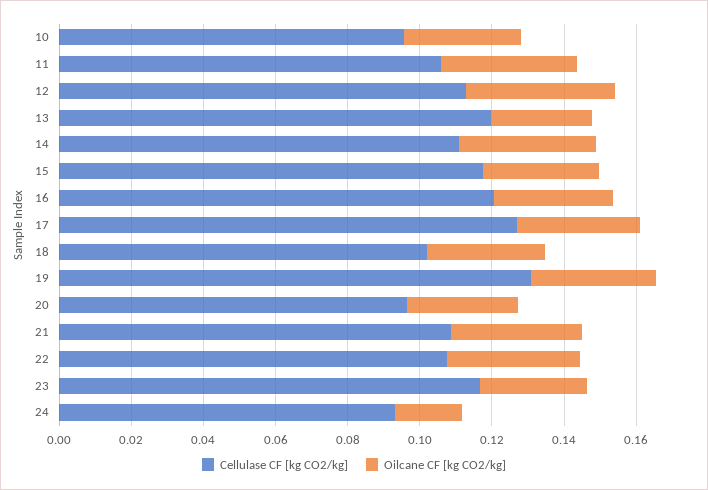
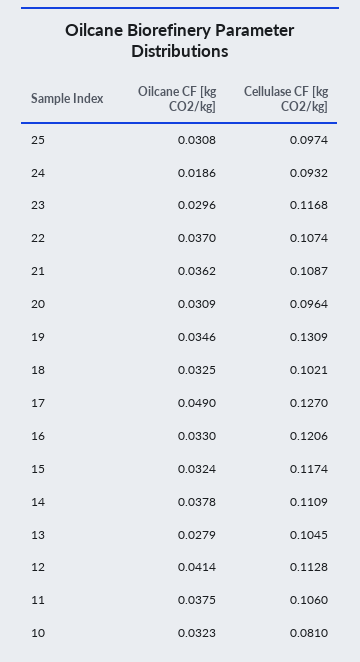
  {
    "Cellulase CF [kg CO2/kg]": {
-     "10": 0.095,
+     "10": 0.081,
      "11": 0.106,
      "12": 0.1128,
-     "13": 0.12,
+     "13": 0.1045,
      "14": 0.1109,
      "15": 0.1174,
      "16": 0.1206,
      "17": 0.127,
      "18": 0.1021,
      "19": 0.1309,
      "20": 0.0964,
      "21": 0.1087,
      "22": 0.1074,
      "23": 0.1168,
-     "24": 0.0932
+     "24": 0.0932,
+     "25": 0.0974
    },
    "Oilcane CF [kg CO2/kg]": {
      "10": 0.0323,
      "11": 0.0375,
      "12": 0.0414,
      "13": 0.0279,
      "14": 0.0378,
      "15": 0.0324,
      "16": 0.033,
-     "17": 0.035,
+     "17": 0.049,
      "18": 0.0325,
      "19": 0.0346,
      "20": 0.0309,
      "21": 0.0362,
      "22": 0.037,
      "23": 0.0296,
-     "24": 0.0186
+     "24": 0.0186,
+     "25": 0.0308
    }
  }

